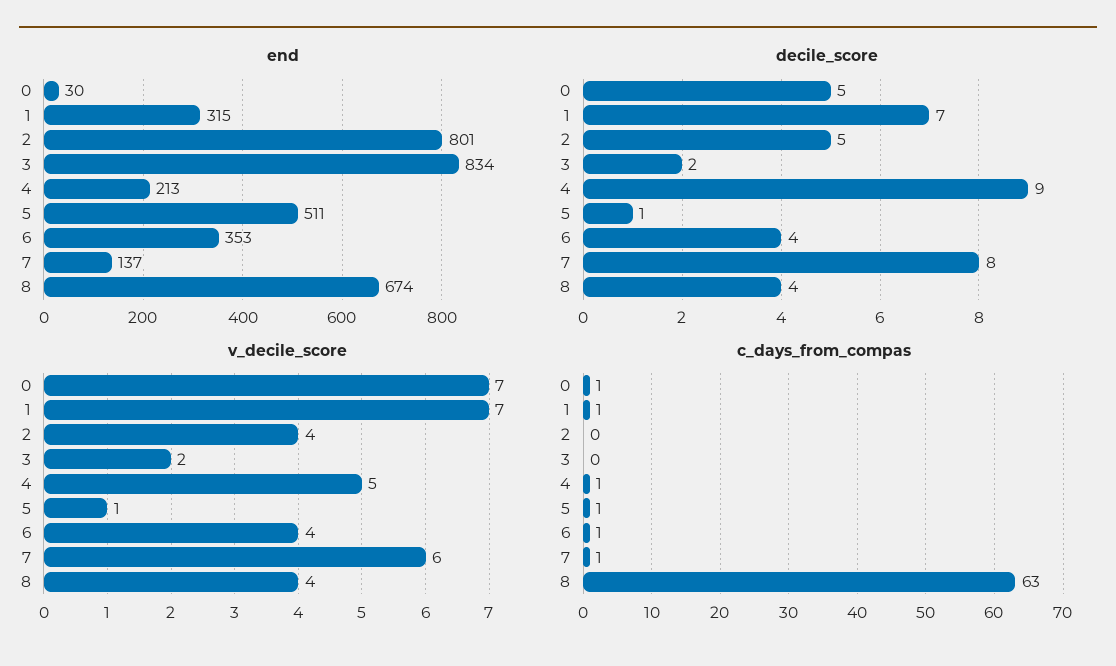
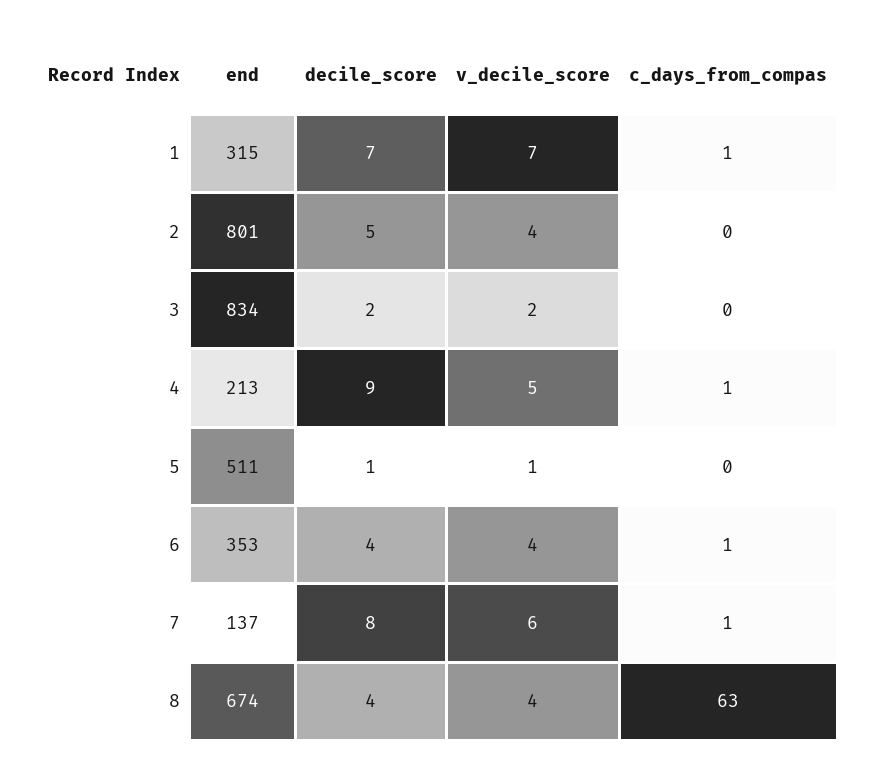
  {
    "end": {
-     "0": 30,
      "1": 315,
      "2": 801,
      "3": 834,
      "4": 213,
      "5": 511,
      "6": 353,
      "7": 137,
      "8": 674
    },
    "decile_score": {
-     "0": 5,
      "1": 7,
      "2": 5,
      "3": 2,
      "4": 9,
      "5": 1,
      "6": 4,
      "7": 8,
      "8": 4
    },
    "v_decile_score": {
-     "0": 7,
      "1": 7,
      "2": 4,
      "3": 2,
      "4": 5,
      "5": 1,
      "6": 4,
      "7": 6,
      "8": 4
    },
    "c_days_from_compas": {
-     "0": 1,
      "1": 1,
      "2": 0,
      "3": 0,
      "4": 1,
-     "5": 1,
+     "5": 0,
      "6": 1,
      "7": 1,
      "8": 63
    }
  }

